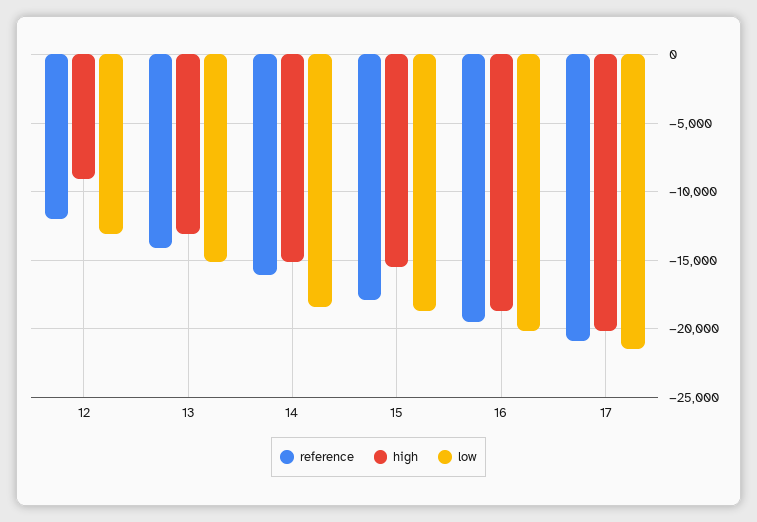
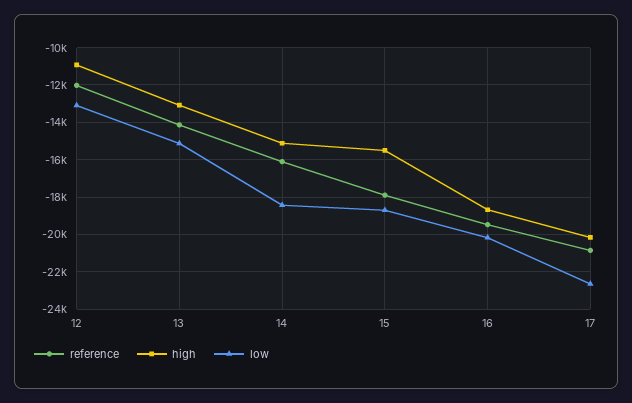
  {
    "reference": {
      "12": -12000,
      "13": -14000,
      "14": -16000,
      "15": -18000,
      "16": -19500,
      "17": -21000
    },
    "high": {
-     "12": -9000,
+     "12": -11000,
      "13": -13000,
      "14": -15000,
      "15": -15500,
      "16": -18500,
      "17": -20000
    },
    "low": {
      "12": -13000,
      "13": -15000,
      "14": -18500,
      "15": -18500,
      "16": -20000,
-     "17": -21500
+     "17": -22500
    }
  }

